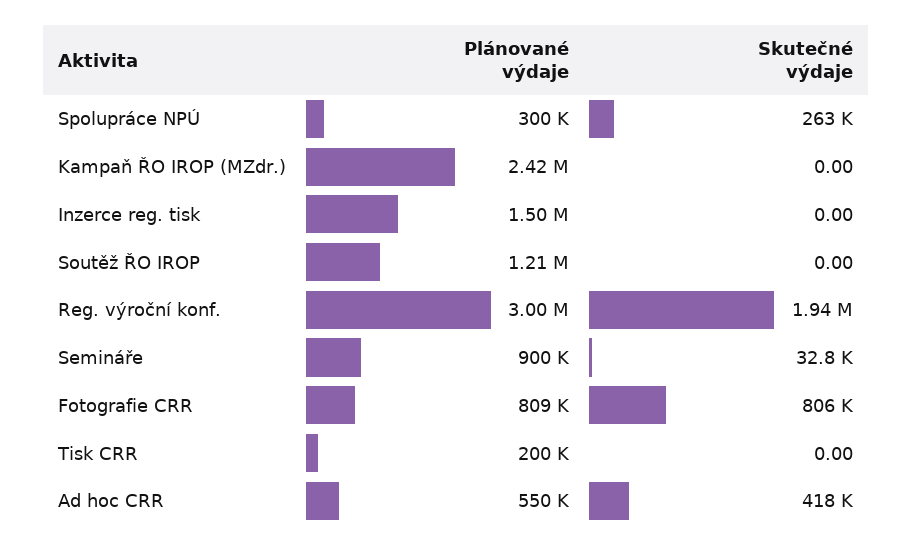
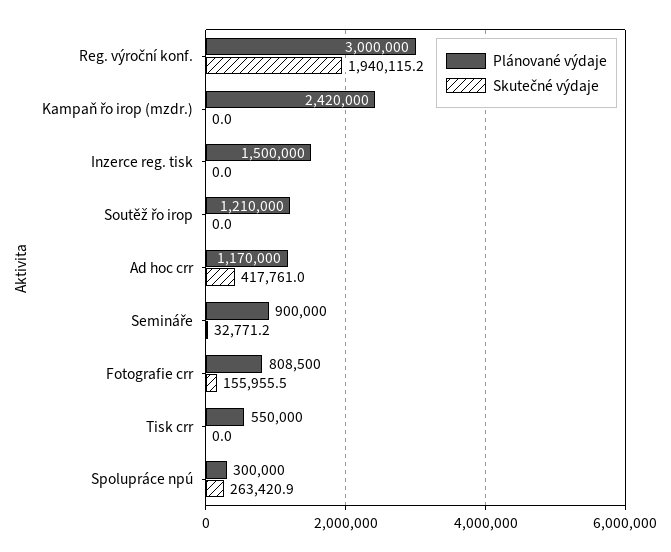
  {
    "Plánované výdaje": {
      "Spolupráce NPÚ": 300000,
      "Kampaň ŘO IROP (MZdr.)": 2420000,
      "Inzerce reg. tisk": 1500000,
      "Soutěž ŘO IROP": 1210000,
      "Reg. výroční konf.": 3000000,
      "Semináře": 900000,
      "Fotografie CRR": 808500,
-     "Tisk CRR": 200000,
+     "Tisk CRR": 550000,
-     "Ad hoc CRR": 550000
+     "Ad hoc CRR": 1170000
    },
    "Skutečné výdaje": {
      "Spolupráce NPÚ": 263420.9,
      "Kampaň ŘO IROP (MZdr.)": 0,
      "Inzerce reg. tisk": 0,
      "Soutěž ŘO IROP": 0,
      "Reg. výroční konf.": 1940115.2,
      "Semináře": 32771.2,
-     "Fotografie CRR": 806000,
+     "Fotografie CRR": 155955.5,
      "Tisk CRR": 0,
      "Ad hoc CRR": 417761
    }
  }

